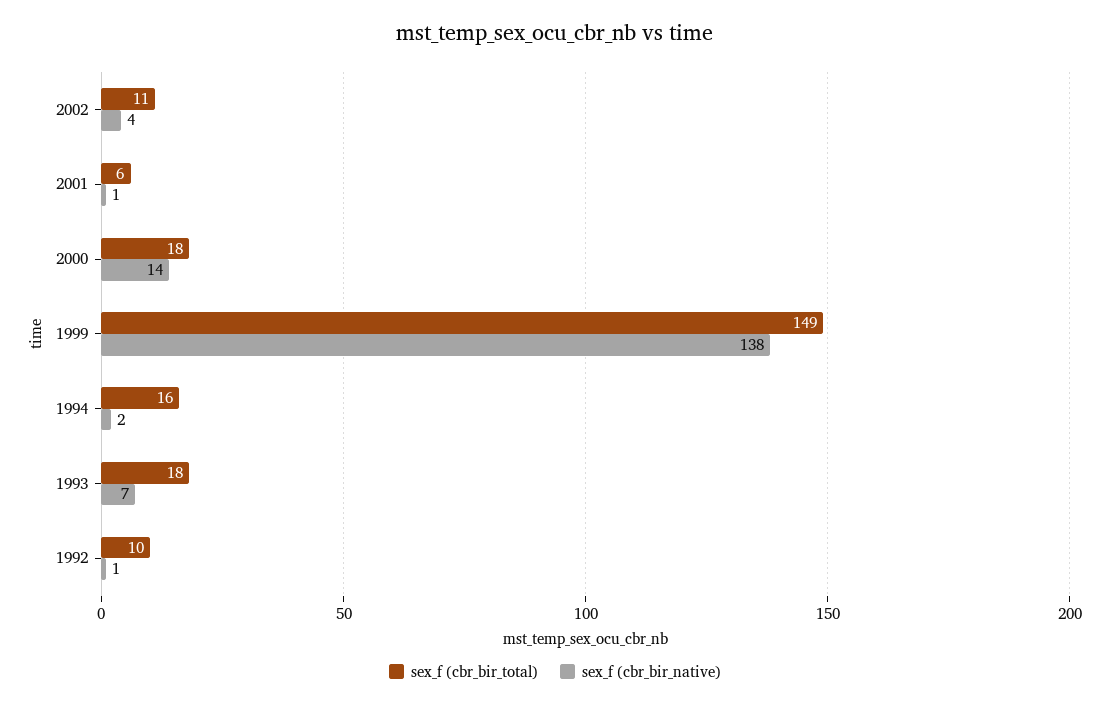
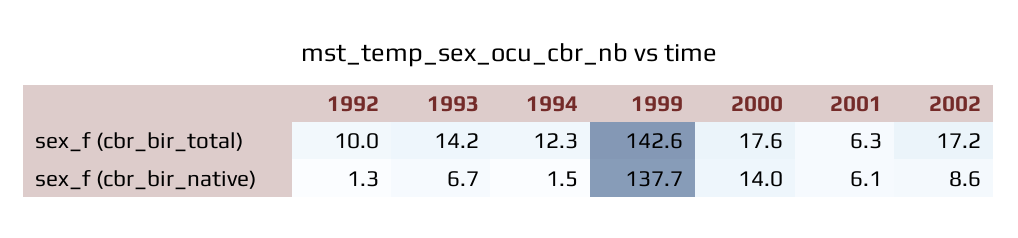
  {
    "sex_f (cbr_bir_total)": {
-     "2002": 11,
+     "2002": 17.2,
      "2001": 6.3,
      "2000": 17.6,
-     "1999": 149,
+     "1999": 142.6,
-     "1994": 16,
+     "1994": 12.3,
-     "1993": 18,
+     "1993": 14.2,
      "1992": 10
    },
    "sex_f (cbr_bir_native)": {
-     "2002": 4,
+     "2002": 8.6,
-     "2001": 1,
+     "2001": 6.1,
      "2000": 14,
      "1999": 137.7,
      "1994": 1.5,
      "1993": 6.7,
      "1992": 1.3
    }
  }

